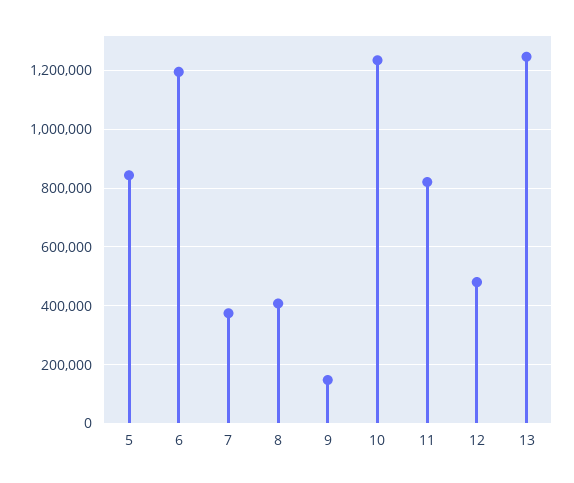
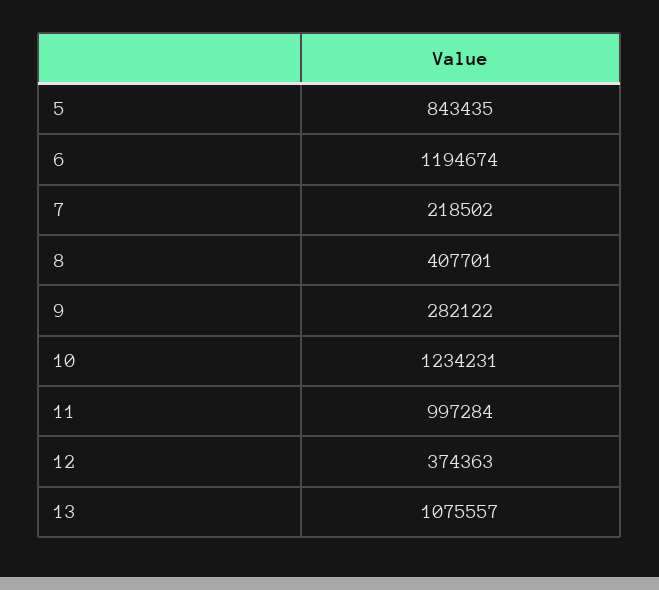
  {
    "5": 843435,
    "6": 1194674,
-   "7": 375000,
+   "7": 218502,
    "8": 407701,
-   "9": 150000,
+   "9": 282122,
    "10": 1234231,
-   "11": 825000,
+   "11": 997284,
-   "12": 475000,
+   "12": 374363,
-   "13": 1250000
+   "13": 1075557
  }

